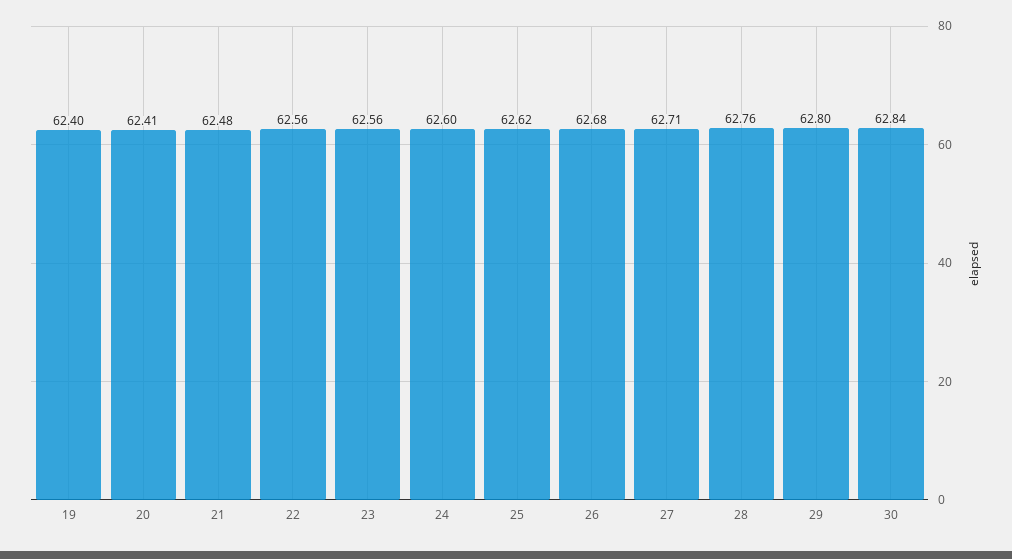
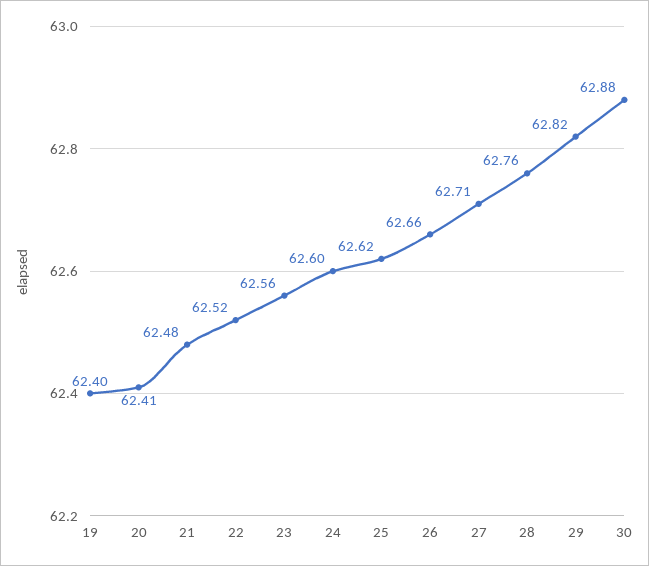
  {
    "19": 62.4,
    "20": 62.41,
    "21": 62.48,
-   "22": 62.56,
+   "22": 62.52,
    "23": 62.56,
    "24": 62.6,
    "25": 62.62,
-   "26": 62.68,
+   "26": 62.66,
    "27": 62.71,
    "28": 62.76,
-   "29": 62.8,
+   "29": 62.82,
-   "30": 62.84
+   "30": 62.88
  }

